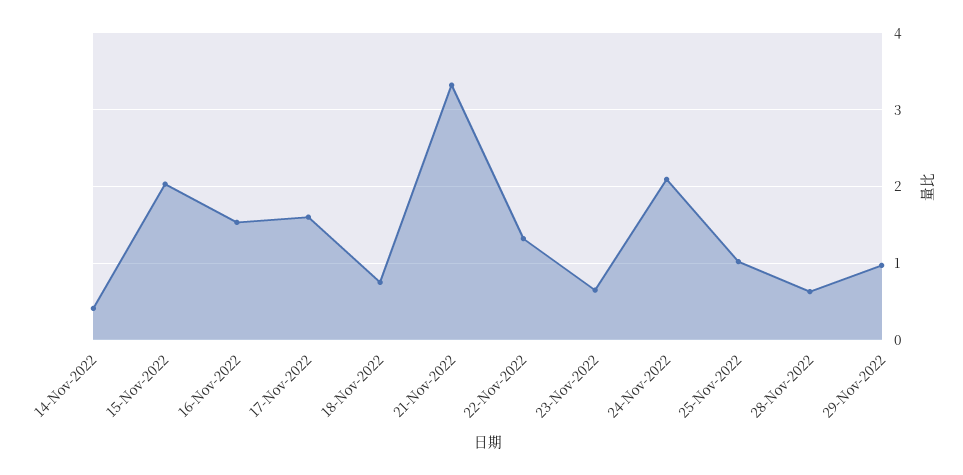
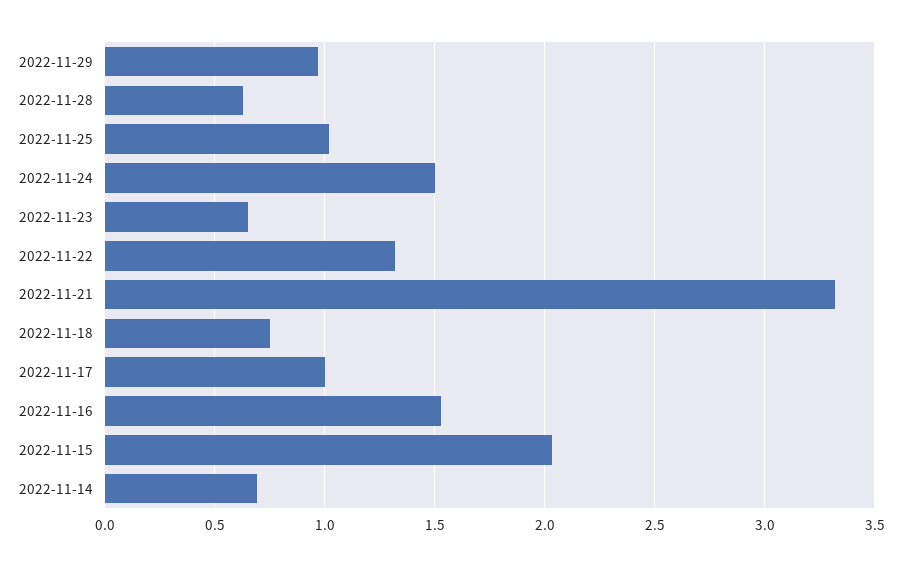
  {
-   "14-Nov-2022": 0.4,
+   "14-Nov-2022": 0.7,
    "15-Nov-2022": 2.05,
    "16-Nov-2022": 1.55,
-   "17-Nov-2022": 1.6,
+   "17-Nov-2022": 1,
    "18-Nov-2022": 0.75,
    "21-Nov-2022": 3.3,
    "22-Nov-2022": 1.3,
    "23-Nov-2022": 0.65,
-   "24-Nov-2022": 2.1,
+   "24-Nov-2022": 1.5,
    "25-Nov-2022": 1,
    "28-Nov-2022": 0.65,
    "29-Nov-2022": 0.95
  }

